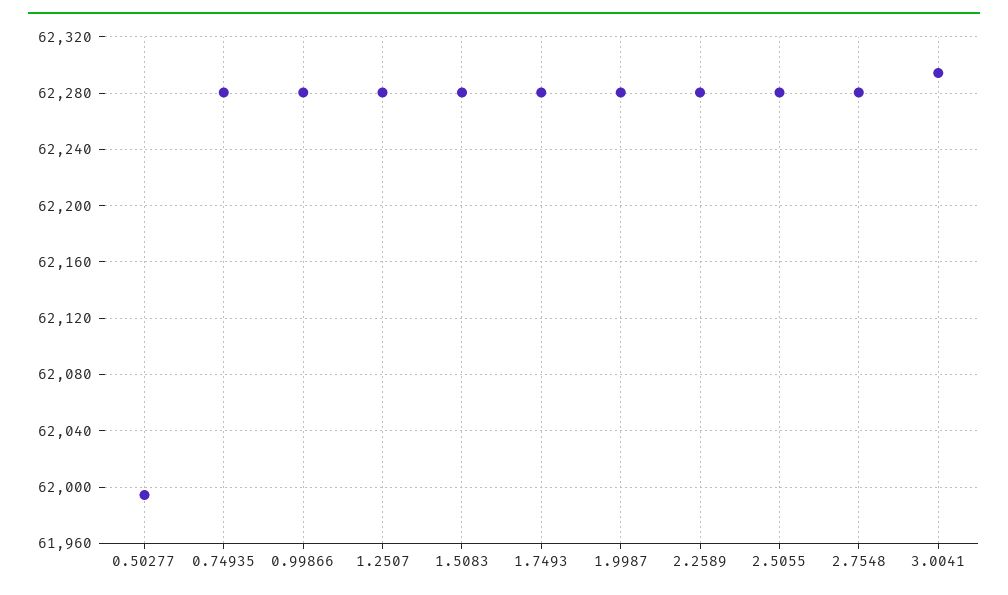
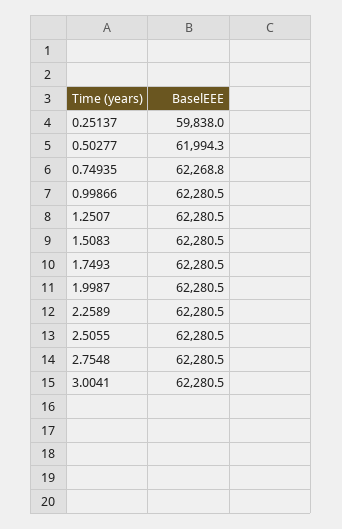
  {
    "0.50277": 61994.3,
-   "0.74935": 62280,
+   "0.74935": 62268.8,
    "0.99866": 62280.5,
    "1.2507": 62280.5,
    "1.5083": 62280.5,
    "1.7493": 62280.5,
    "1.9987": 62280.5,
    "2.2589": 62280.5,
    "2.5055": 62280.5,
    "2.7548": 62280.5,
-   "3.0041": 62295
+   "3.0041": 62280.5,
+   "0.25137": 59838
  }

